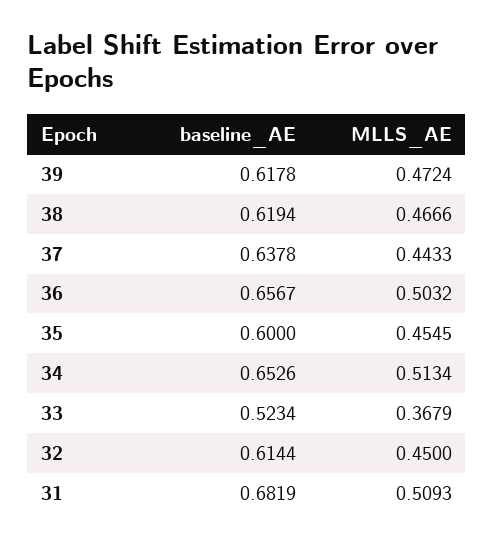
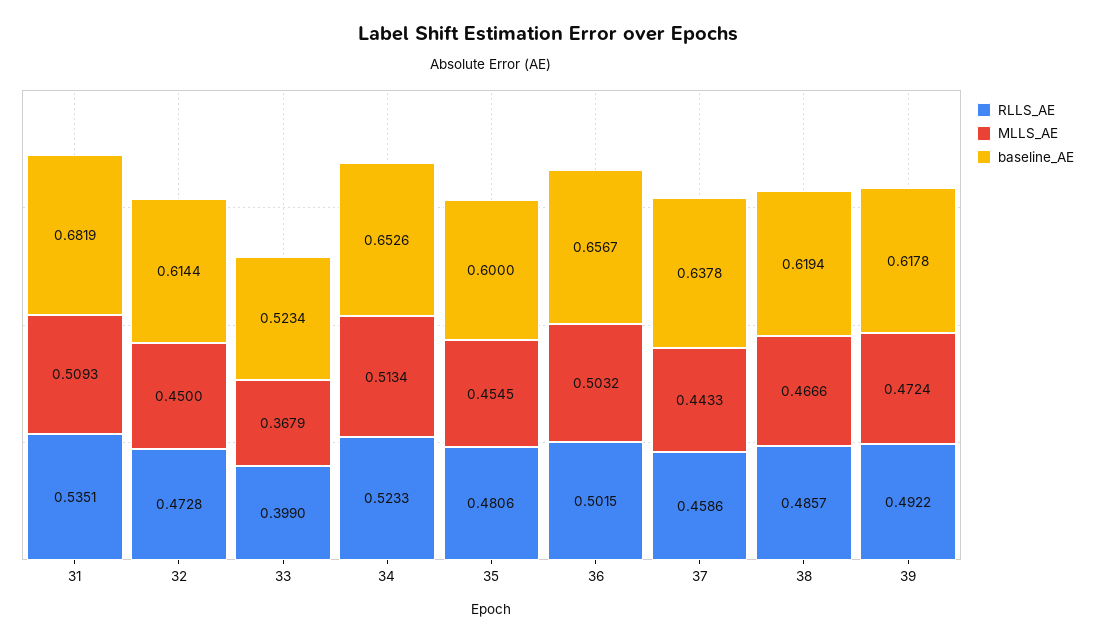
  {
    "baseline_AE": {
      "39": 0.6178,
      "38": 0.6194,
      "37": 0.6378,
      "36": 0.6567,
      "35": 0.6,
      "34": 0.6526,
      "33": 0.5234,
      "32": 0.6144,
      "31": 0.6819
    },
    "MLLS_AE": {
      "39": 0.4724,
      "38": 0.4666,
      "37": 0.4433,
      "36": 0.5032,
      "35": 0.4545,
      "34": 0.5134,
      "33": 0.3679,
      "32": 0.45,
      "31": 0.5093
-   }
+   },
+   "RLLS_AE": {
+     "31": 0.5351,
+     "32": 0.4728,
+     "33": 0.399,
+     "34": 0.5233,
+     "35": 0.4806,
+     "36": 0.5015,
+     "37": 0.4586,
+     "38": 0.4857,
+     "39": 0.4922
+   }
  }

